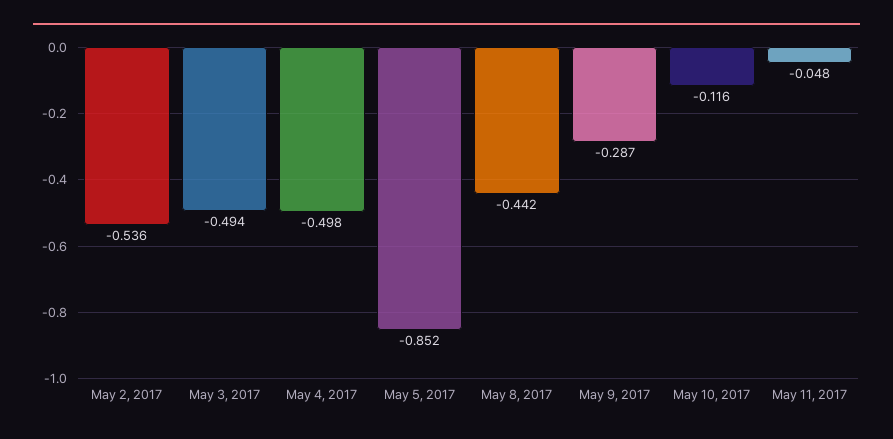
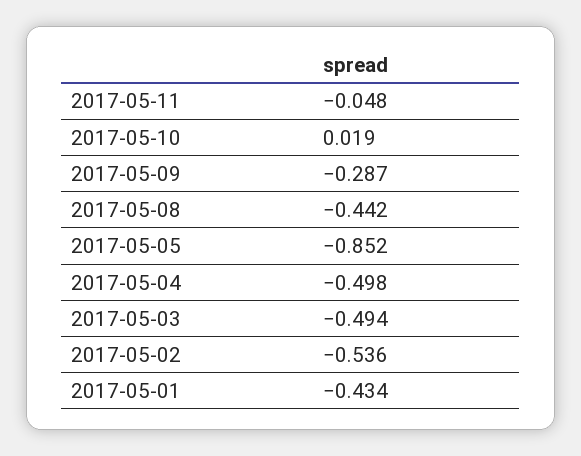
  {
    "May 2, 2017": -0.536,
    "May 3, 2017": -0.494,
    "May 4, 2017": -0.498,
    "May 5, 2017": -0.852,
    "May 8, 2017": -0.442,
    "May 9, 2017": -0.287,
-   "May 10, 2017": -0.116,
+   "May 10, 2017": 0.019,
-   "May 11, 2017": -0.048
+   "May 11, 2017": -0.048,
+   "2017-05-01": -0.434
  }

